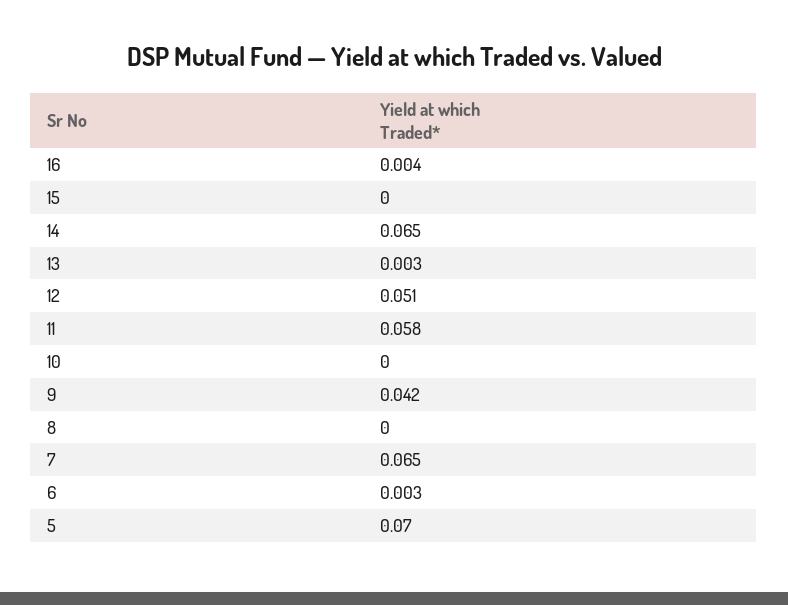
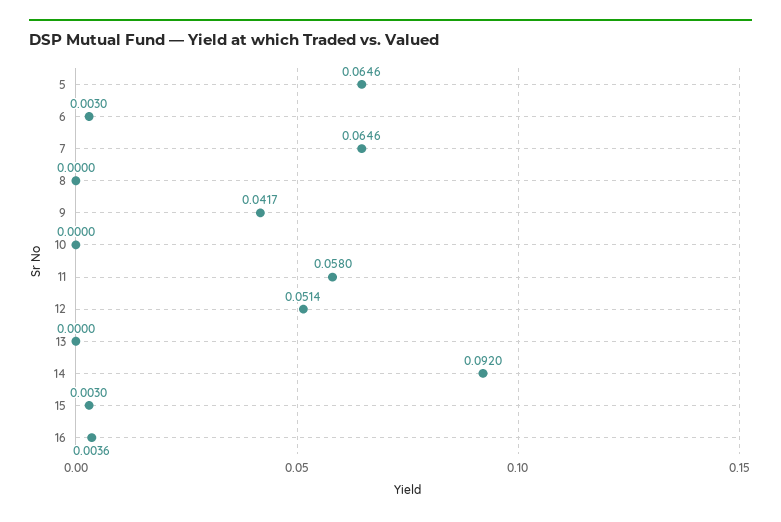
  {
    "16": 0.0036,
-   "15": 0,
+   "15": 0.003,
-   "14": 0.065,
+   "14": 0.092,
-   "13": 0.003,
+   "13": 0,
    "12": 0.0514,
    "11": 0.058,
    "10": 0,
    "9": 0.0417,
    "8": 0,
    "7": 0.0646,
    "6": 0.003,
-   "5": 0.07
+   "5": 0.0646
  }

